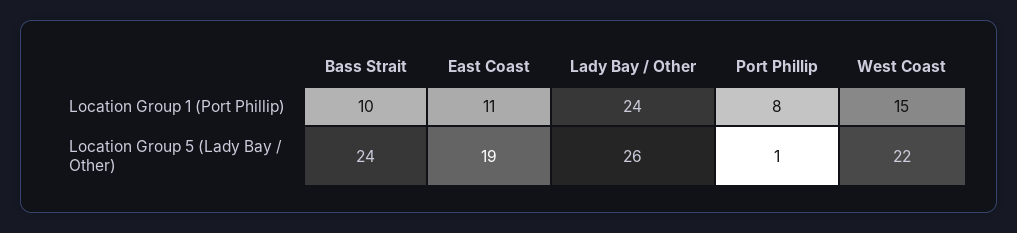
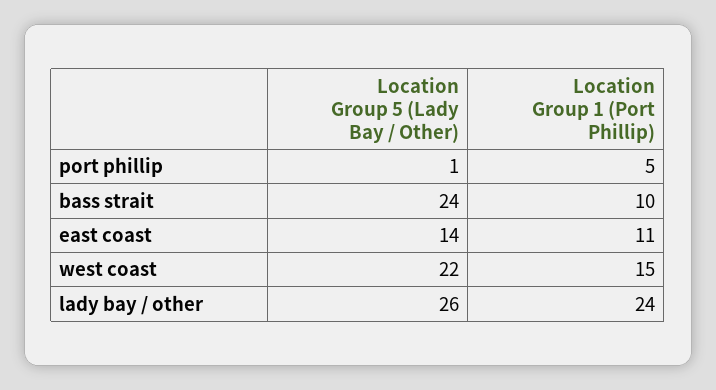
  {
    "Bass Strait": {
      "Location Group 1 (Port Phillip)": 10,
      "Location Group 5 (Lady Bay / Other)": 24
    },
    "East Coast": {
      "Location Group 1 (Port Phillip)": 11,
-     "Location Group 5 (Lady Bay / Other)": 19
+     "Location Group 5 (Lady Bay / Other)": 14
    },
    "Lady Bay / Other": {
      "Location Group 1 (Port Phillip)": 24,
      "Location Group 5 (Lady Bay / Other)": 26
    },
    "Port Phillip": {
-     "Location Group 1 (Port Phillip)": 8,
+     "Location Group 1 (Port Phillip)": 5,
      "Location Group 5 (Lady Bay / Other)": 1
    },
    "West Coast": {
      "Location Group 1 (Port Phillip)": 15,
      "Location Group 5 (Lady Bay / Other)": 22
    }
  }

